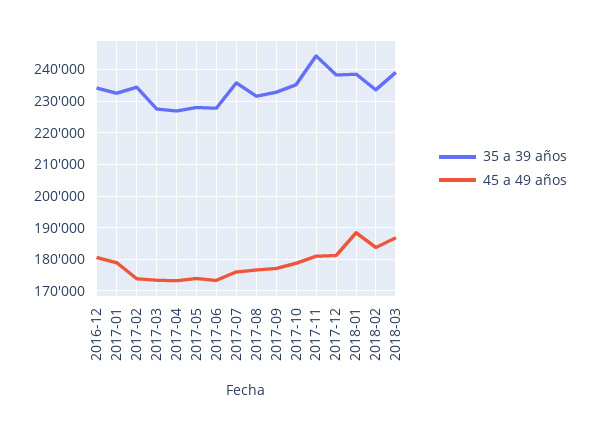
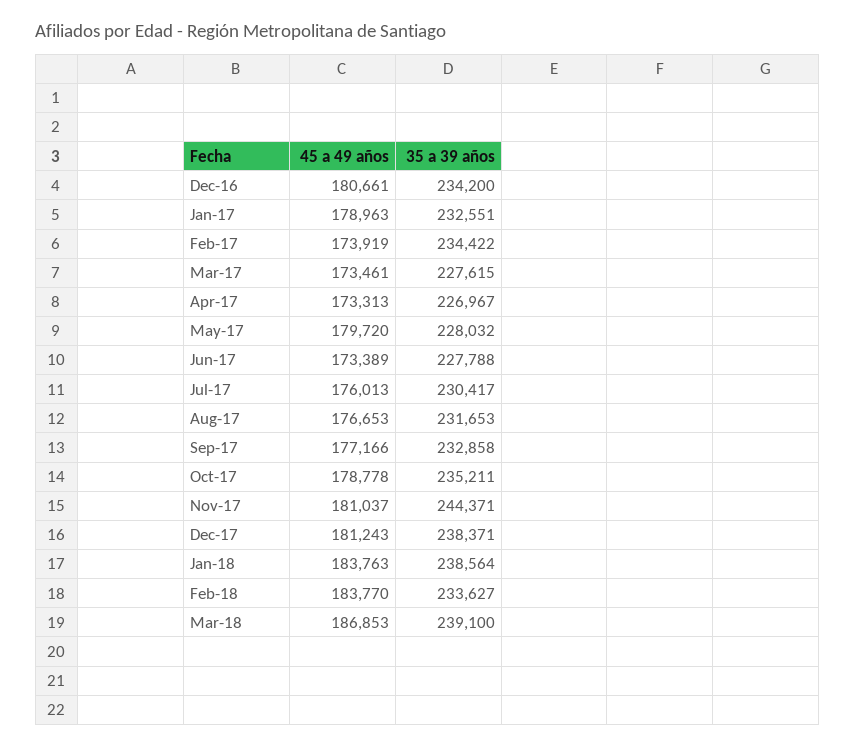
  {
    "35 a 39 años": {
      "2016-12": 234200,
      "2017-01": 232551,
      "2017-02": 234422,
      "2017-03": 227615,
      "2017-04": 226967,
      "2017-05": 228032,
      "2017-06": 227788,
-     "2017-07": 236000,
+     "2017-07": 230417,
      "2017-08": 231653,
      "2017-09": 232858,
      "2017-10": 235211,
      "2017-11": 244371,
      "2017-12": 238371,
      "2018-01": 238564,
      "2018-02": 233627,
      "2018-03": 239100
    },
    "45 a 49 años": {
      "2016-12": 180661,
      "2017-01": 178963,
      "2017-02": 173919,
      "2017-03": 173461,
      "2017-04": 173313,
-     "2017-05": 174000,
+     "2017-05": 179720,
      "2017-06": 173389,
      "2017-07": 176013,
      "2017-08": 176653,
      "2017-09": 177166,
      "2017-10": 178778,
      "2017-11": 181037,
      "2017-12": 181243,
-     "2018-01": 188000,
+     "2018-01": 183763,
      "2018-02": 183770,
      "2018-03": 186853
    }
  }

